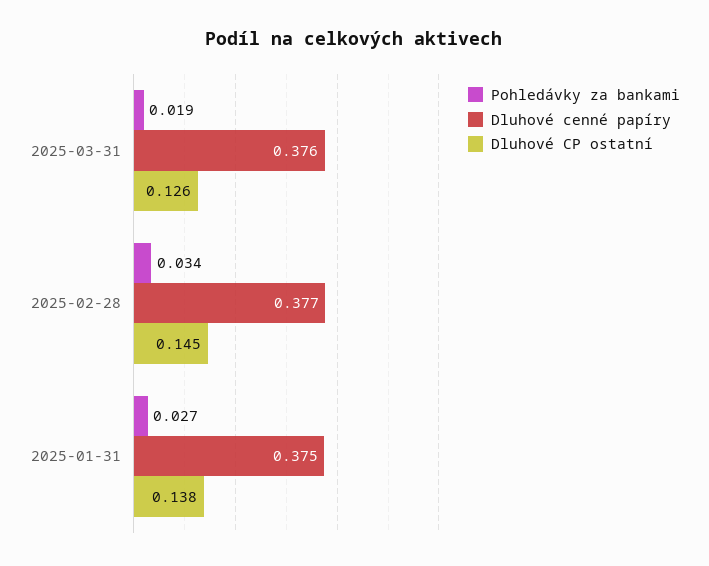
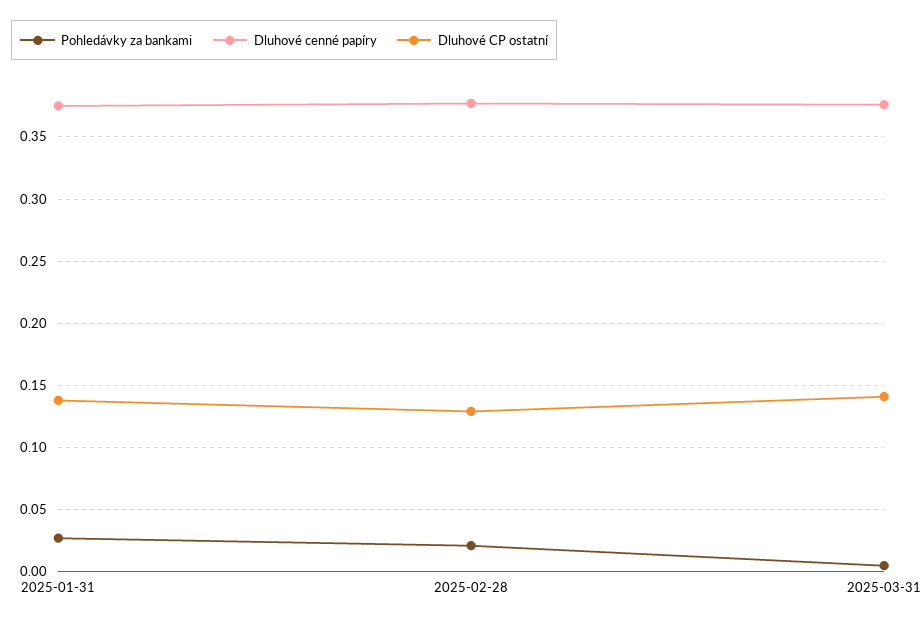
  {
    "Pohledávky za bankami": {
-     "2025-03-31": 0.019,
+     "2025-03-31": 0.005,
-     "2025-02-28": 0.034,
+     "2025-02-28": 0.02,
      "2025-01-31": 0.027
    },
    "Dluhové cenné papíry": {
      "2025-03-31": 0.376,
      "2025-02-28": 0.377,
      "2025-01-31": 0.375
    },
    "Dluhové CP ostatní": {
-     "2025-03-31": 0.126,
+     "2025-03-31": 0.14,
-     "2025-02-28": 0.145,
+     "2025-02-28": 0.13,
      "2025-01-31": 0.138
    }
  }

